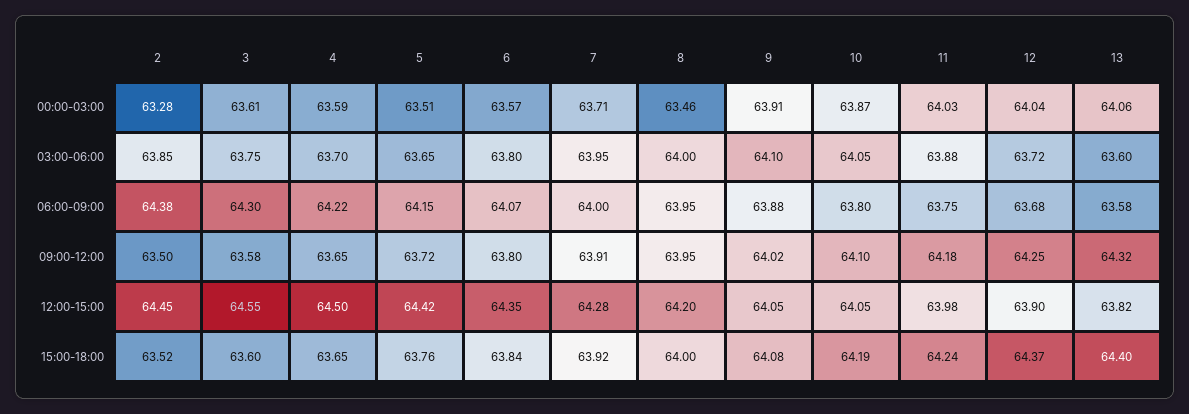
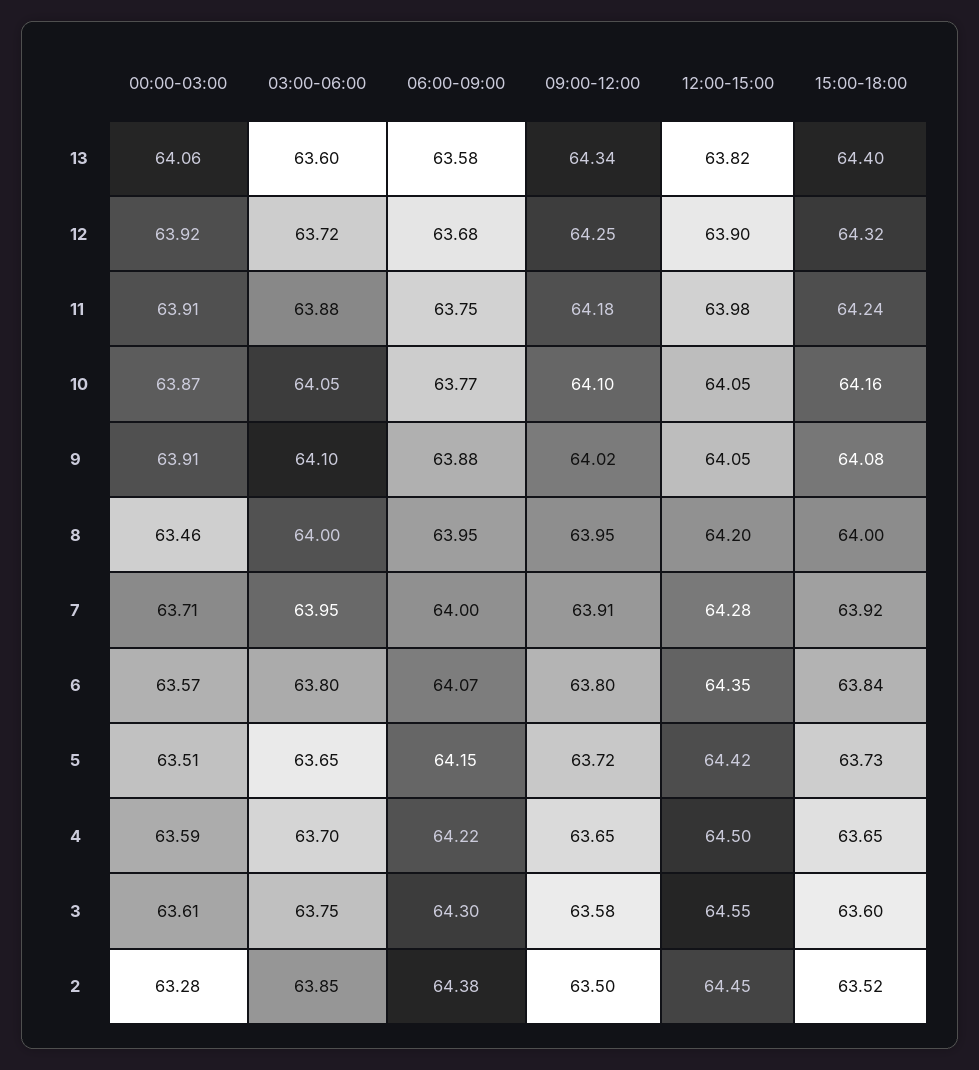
  {
    "2": {
      "00:00-03:00": 63.28,
      "03:00-06:00": 63.85,
      "06:00-09:00": 64.38,
      "09:00-12:00": 63.5,
      "12:00-15:00": 64.45,
      "15:00-18:00": 63.52
    },
    "3": {
      "00:00-03:00": 63.61,
      "03:00-06:00": 63.75,
      "06:00-09:00": 64.3,
      "09:00-12:00": 63.58,
      "12:00-15:00": 64.55,
      "15:00-18:00": 63.6
    },
    "4": {
      "00:00-03:00": 63.59,
      "03:00-06:00": 63.7,
      "06:00-09:00": 64.22,
      "09:00-12:00": 63.65,
      "12:00-15:00": 64.5,
      "15:00-18:00": 63.65
    },
    "5": {
      "00:00-03:00": 63.51,
      "03:00-06:00": 63.65,
      "06:00-09:00": 64.15,
      "09:00-12:00": 63.72,
      "12:00-15:00": 64.42,
-     "15:00-18:00": 63.76
+     "15:00-18:00": 63.73
    },
    "6": {
      "00:00-03:00": 63.57,
      "03:00-06:00": 63.8,
      "06:00-09:00": 64.07,
      "09:00-12:00": 63.8,
      "12:00-15:00": 64.35,
      "15:00-18:00": 63.84
    },
    "7": {
      "00:00-03:00": 63.71,
      "03:00-06:00": 63.95,
      "06:00-09:00": 64,
      "09:00-12:00": 63.91,
      "12:00-15:00": 64.28,
      "15:00-18:00": 63.92
    },
    "8": {
      "00:00-03:00": 63.46,
      "03:00-06:00": 64,
      "06:00-09:00": 63.95,
      "09:00-12:00": 63.95,
      "12:00-15:00": 64.2,
      "15:00-18:00": 64
    },
    "9": {
      "00:00-03:00": 63.91,
      "03:00-06:00": 64.1,
      "06:00-09:00": 63.88,
      "09:00-12:00": 64.02,
      "12:00-15:00": 64.05,
      "15:00-18:00": 64.08
    },
    "10": {
      "00:00-03:00": 63.87,
      "03:00-06:00": 64.05,
-     "06:00-09:00": 63.8,
+     "06:00-09:00": 63.77,
      "09:00-12:00": 64.1,
      "12:00-15:00": 64.05,
-     "15:00-18:00": 64.19
+     "15:00-18:00": 64.16
    },
    "11": {
-     "00:00-03:00": 64.03,
+     "00:00-03:00": 63.91,
      "03:00-06:00": 63.88,
      "06:00-09:00": 63.75,
      "09:00-12:00": 64.18,
      "12:00-15:00": 63.98,
      "15:00-18:00": 64.24
    },
    "12": {
-     "00:00-03:00": 64.04,
+     "00:00-03:00": 63.92,
      "03:00-06:00": 63.72,
      "06:00-09:00": 63.68,
      "09:00-12:00": 64.25,
      "12:00-15:00": 63.9,
-     "15:00-18:00": 64.37
+     "15:00-18:00": 64.32
    },
    "13": {
      "00:00-03:00": 64.06,
      "03:00-06:00": 63.6,
      "06:00-09:00": 63.58,
-     "09:00-12:00": 64.32,
+     "09:00-12:00": 64.34,
      "12:00-15:00": 63.82,
      "15:00-18:00": 64.4
    }
  }

